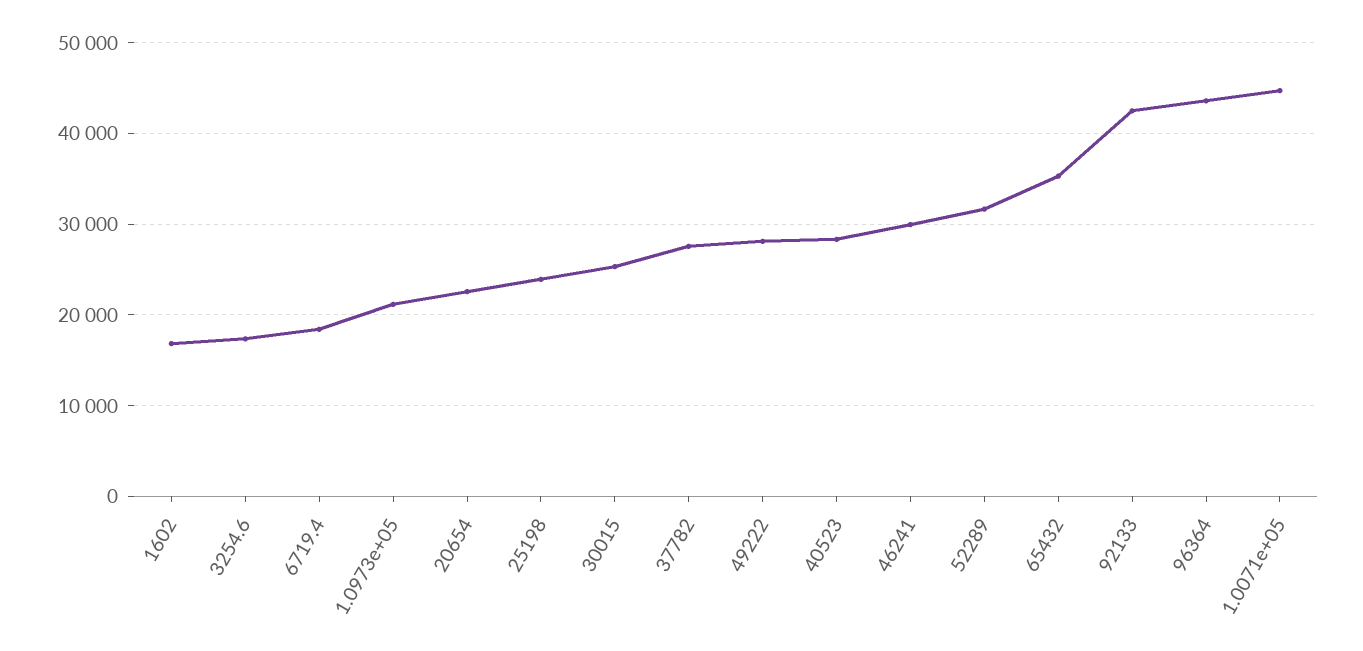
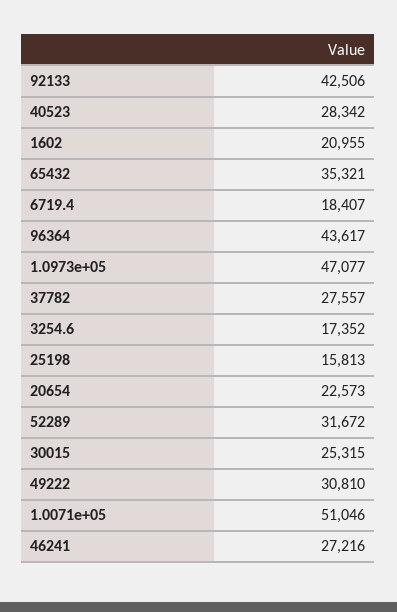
  {
-   "1602": 17000,
+   "1602": 20955,
    "3254.6": 17352,
    "6719.4": 18407,
-   "1.0973e+05": 21000,
+   "1.0973e+05": 47077,
    "20654": 22573,
-   "25198": 24000,
+   "25198": 15813,
    "30015": 25315,
    "37782": 27557,
-   "49222": 28000,
+   "49222": 30810,
    "40523": 28342,
-   "46241": 30000,
+   "46241": 27216,
    "52289": 31672,
    "65432": 35321,
    "92133": 42506,
    "96364": 43617,
-   "1.0071e+05": 45000
+   "1.0071e+05": 51046
  }

